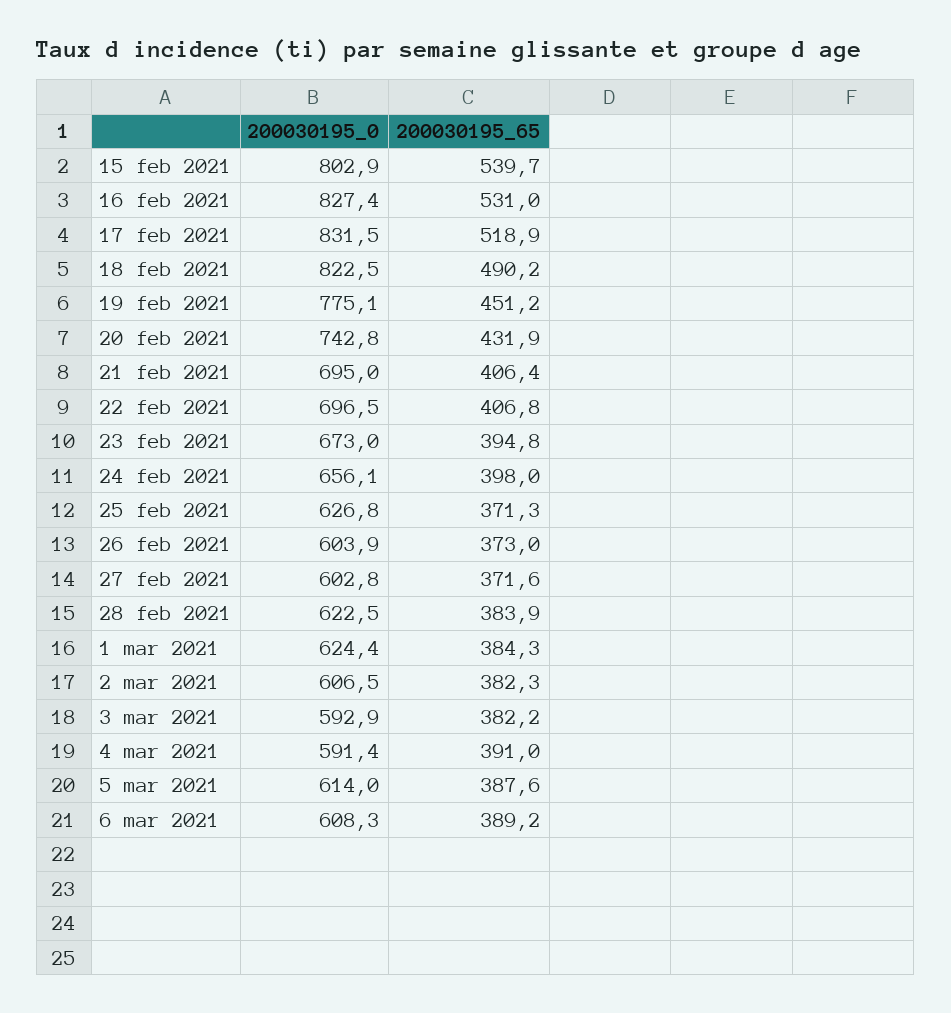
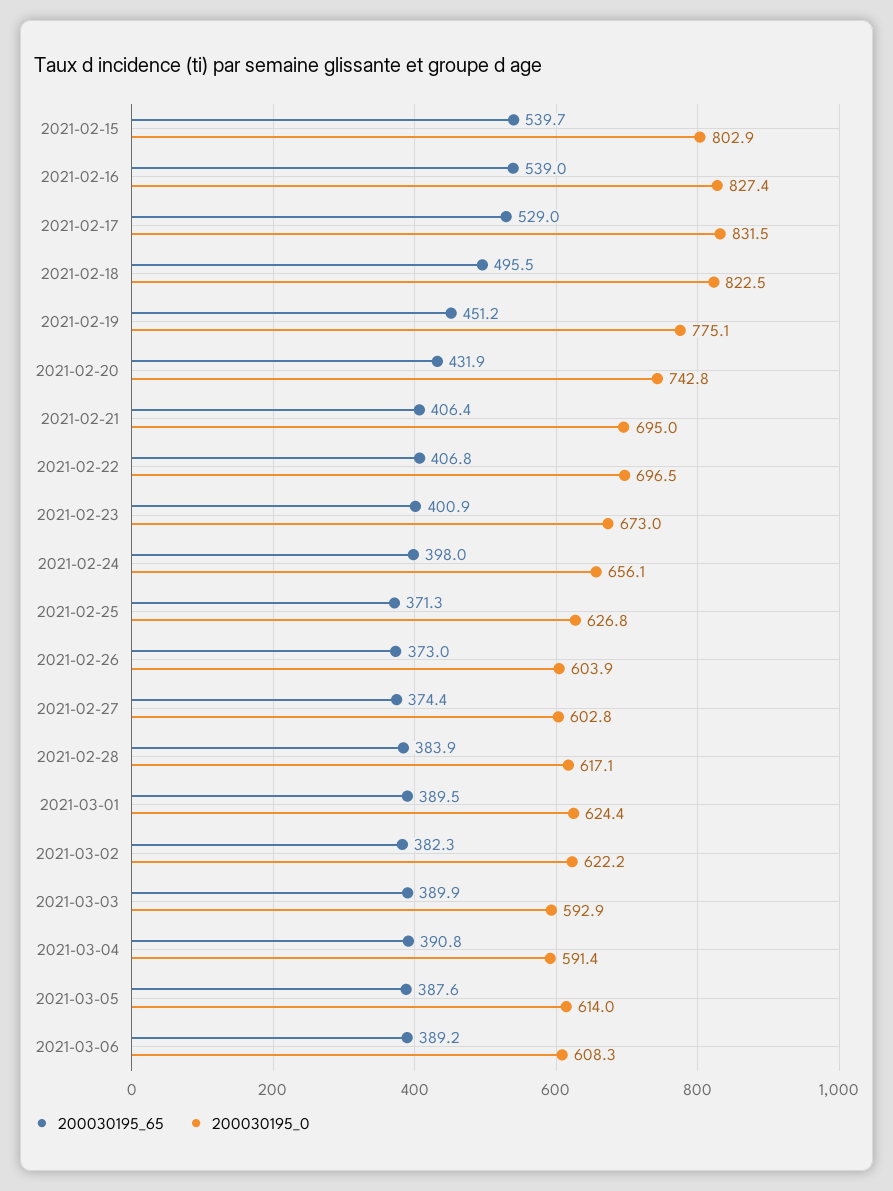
  {
    "200030195_0": {
      "15 feb 2021": 802.9,
      "16 feb 2021": 827.4,
      "17 feb 2021": 831.5,
      "18 feb 2021": 822.5,
      "19 feb 2021": 775.1,
      "20 feb 2021": 742.8,
      "21 feb 2021": 695,
      "22 feb 2021": 696.5,
      "23 feb 2021": 673,
      "24 feb 2021": 656.1,
      "25 feb 2021": 626.8,
      "26 feb 2021": 603.9,
      "27 feb 2021": 602.8,
-     "28 feb 2021": 622.5,
+     "28 feb 2021": 617.1,
      "1 mar 2021": 624.4,
-     "2 mar 2021": 606.5,
+     "2 mar 2021": 622.2,
      "3 mar 2021": 592.9,
      "4 mar 2021": 591.4,
      "5 mar 2021": 614,
      "6 mar 2021": 608.3
    },
    "200030195_65": {
      "15 feb 2021": 539.7,
-     "16 feb 2021": 531,
+     "16 feb 2021": 539,
-     "17 feb 2021": 518.9,
+     "17 feb 2021": 529,
-     "18 feb 2021": 490.2,
+     "18 feb 2021": 495.5,
      "19 feb 2021": 451.2,
      "20 feb 2021": 431.9,
      "21 feb 2021": 406.4,
      "22 feb 2021": 406.8,
-     "23 feb 2021": 394.8,
+     "23 feb 2021": 400.9,
      "24 feb 2021": 398,
      "25 feb 2021": 371.3,
      "26 feb 2021": 373,
-     "27 feb 2021": 371.6,
+     "27 feb 2021": 374.4,
      "28 feb 2021": 383.9,
-     "1 mar 2021": 384.3,
+     "1 mar 2021": 389.5,
      "2 mar 2021": 382.3,
-     "3 mar 2021": 382.2,
+     "3 mar 2021": 389.9,
-     "4 mar 2021": 391,
+     "4 mar 2021": 390.8,
      "5 mar 2021": 387.6,
      "6 mar 2021": 389.2
    }
  }

